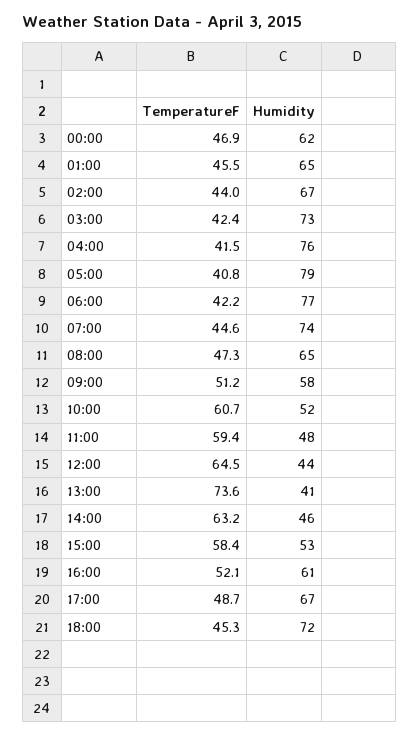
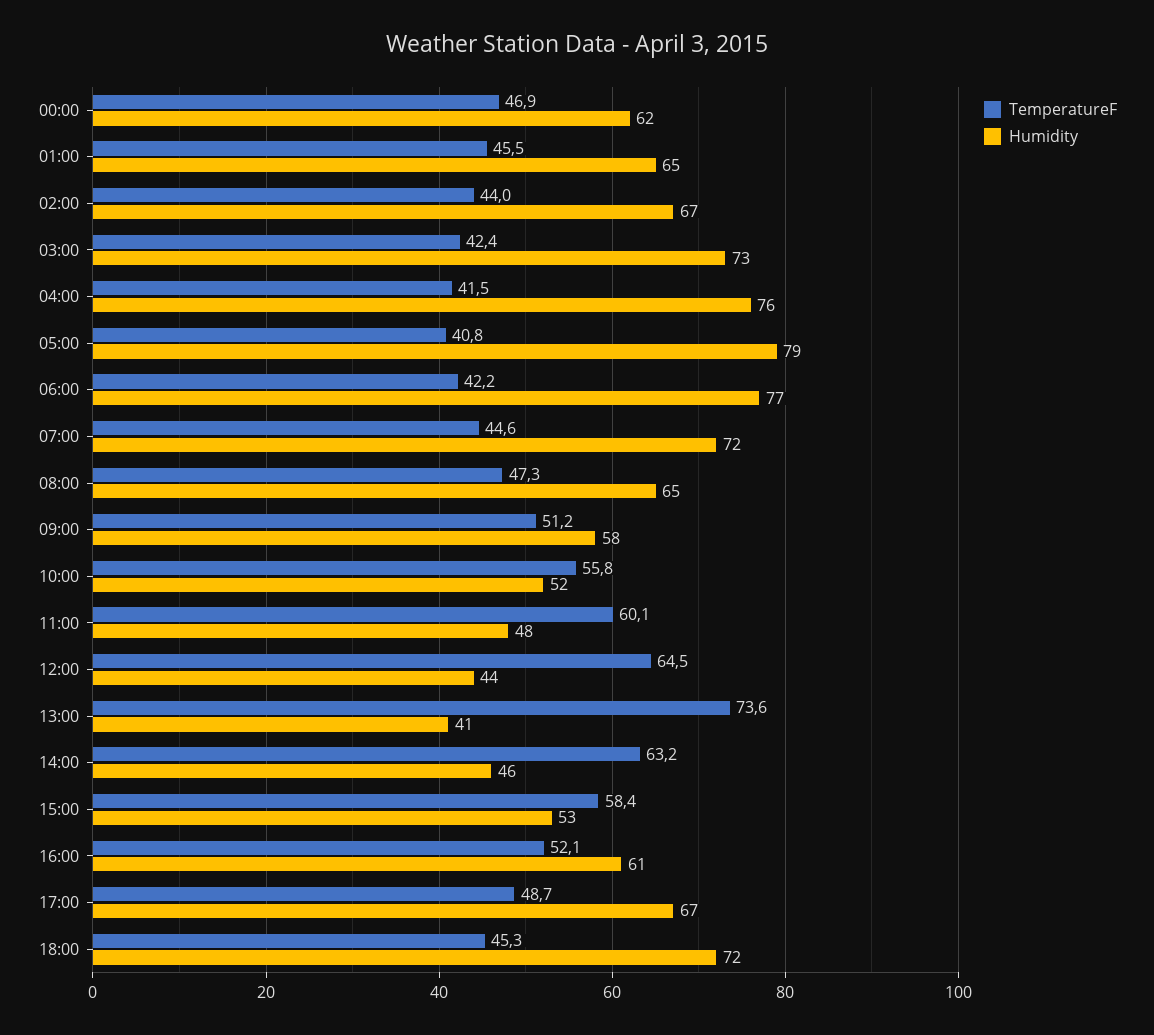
  {
    "TemperatureF": {
      "00:00": 46.9,
      "01:00": 45.5,
      "02:00": 44,
      "03:00": 42.4,
      "04:00": 41.5,
      "05:00": 40.8,
      "06:00": 42.2,
      "07:00": 44.6,
      "08:00": 47.3,
      "09:00": 51.2,
-     "10:00": 60.7,
+     "10:00": 55.8,
-     "11:00": 59.4,
+     "11:00": 60.1,
      "12:00": 64.5,
      "13:00": 73.6,
      "14:00": 63.2,
      "15:00": 58.4,
      "16:00": 52.1,
      "17:00": 48.7,
      "18:00": 45.3
    },
    "Humidity": {
      "00:00": 62,
      "01:00": 65,
      "02:00": 67,
      "03:00": 73,
      "04:00": 76,
      "05:00": 79,
      "06:00": 77,
-     "07:00": 74,
+     "07:00": 72,
      "08:00": 65,
      "09:00": 58,
      "10:00": 52,
      "11:00": 48,
      "12:00": 44,
      "13:00": 41,
      "14:00": 46,
      "15:00": 53,
      "16:00": 61,
      "17:00": 67,
      "18:00": 72
    }
  }

